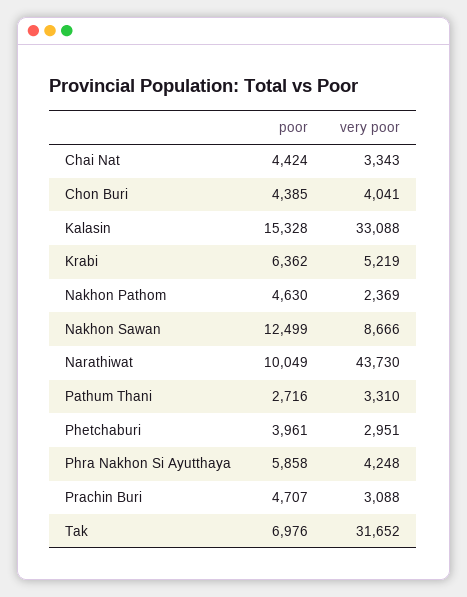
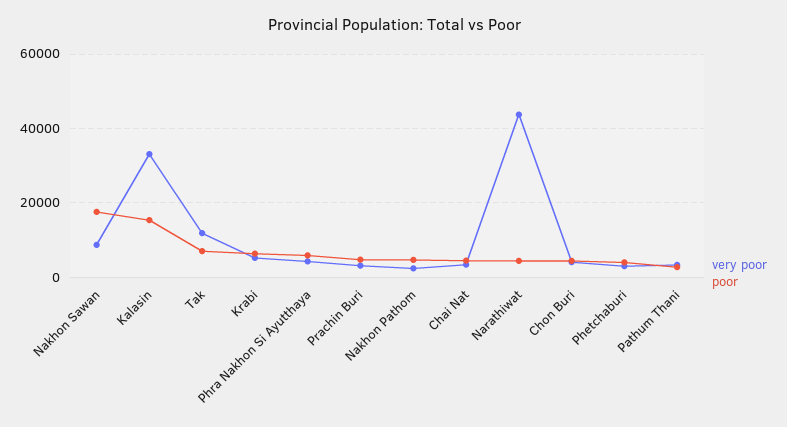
  {
    "poor": {
      "Chai Nat": 4424,
      "Chon Buri": 4385,
      "Kalasin": 15328,
      "Krabi": 6362,
      "Nakhon Pathom": 4630,
-     "Nakhon Sawan": 12499,
+     "Nakhon Sawan": 18000,
-     "Narathiwat": 10049,
+     "Narathiwat": 4000,
      "Pathum Thani": 2716,
      "Phetchaburi": 3961,
      "Phra Nakhon Si Ayutthaya": 5858,
      "Prachin Buri": 4707,
      "Tak": 6976
    },
    "very poor": {
      "Chai Nat": 3343,
      "Chon Buri": 4041,
      "Kalasin": 33088,
      "Krabi": 5219,
      "Nakhon Pathom": 2369,
      "Nakhon Sawan": 8666,
      "Narathiwat": 43730,
      "Pathum Thani": 3310,
      "Phetchaburi": 2951,
      "Phra Nakhon Si Ayutthaya": 4248,
      "Prachin Buri": 3088,
-     "Tak": 31652
+     "Tak": 12000
    }
  }

